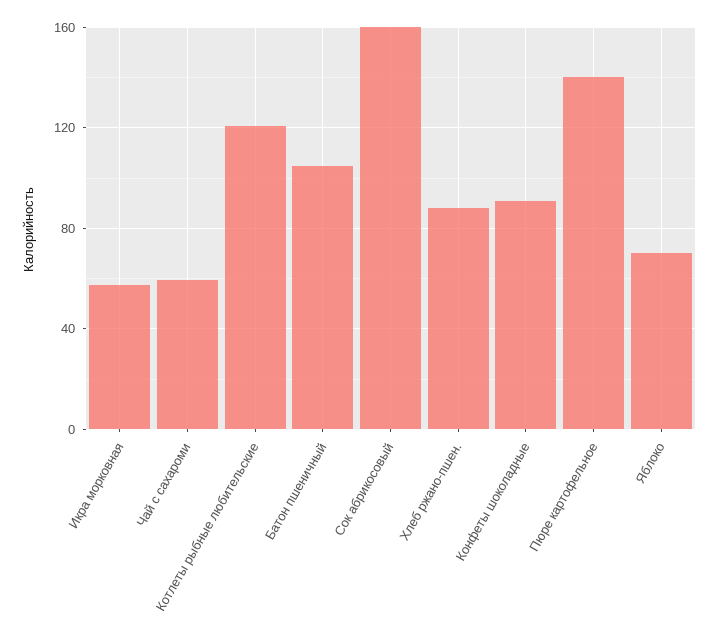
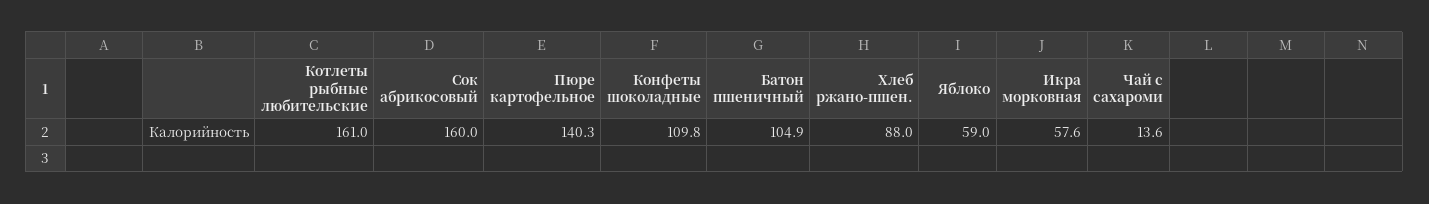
  {
    "Икра морковная": 57.6,
-   "Чай с сахароми": 60,
+   "Чай с сахароми": 13.6,
-   "Котлеты рыбные любительские": 120,
+   "Котлеты рыбные любительские": 161,
    "Батон пшеничный": 104.9,
    "Сок абрикосовый": 160,
    "Хлеб ржано-пшен.": 88,
-   "Конфеты шоколадные": 90,
+   "Конфеты шоколадные": 109.8,
    "Пюре картофельное": 140.3,
-   "Яблоко": 70
+   "Яблоко": 59
  }

